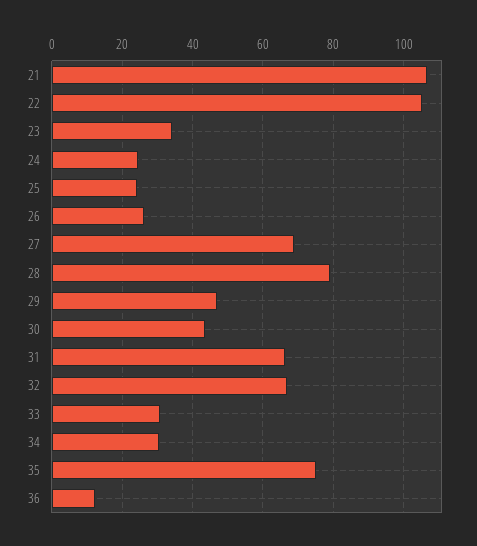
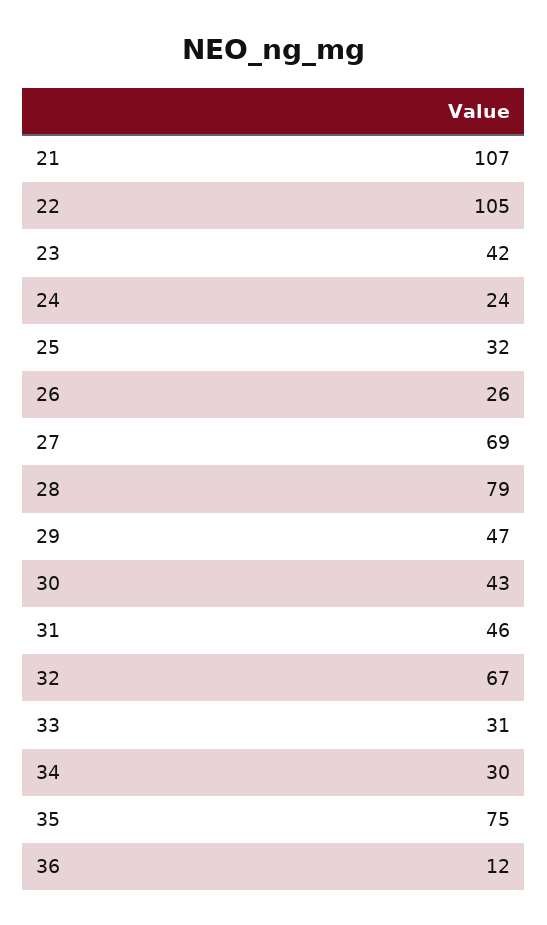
  {
    "21": 107,
    "22": 105,
-   "23": 34,
+   "23": 42,
    "24": 24,
-   "25": 24,
+   "25": 32,
    "26": 26,
    "27": 69,
    "28": 79,
    "29": 47,
    "30": 43,
-   "31": 66,
+   "31": 46,
    "32": 67,
    "33": 31,
    "34": 30,
    "35": 75,
    "36": 12
  }

